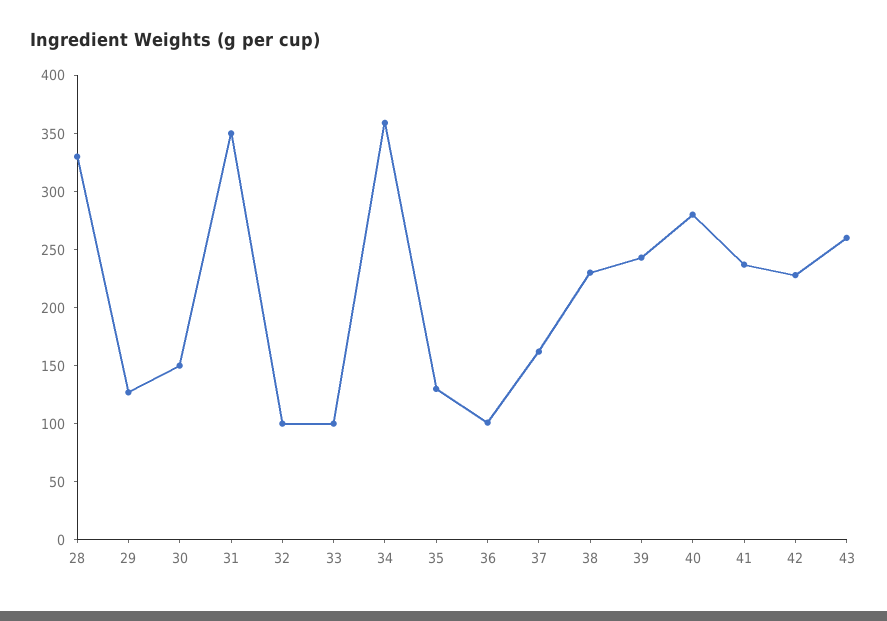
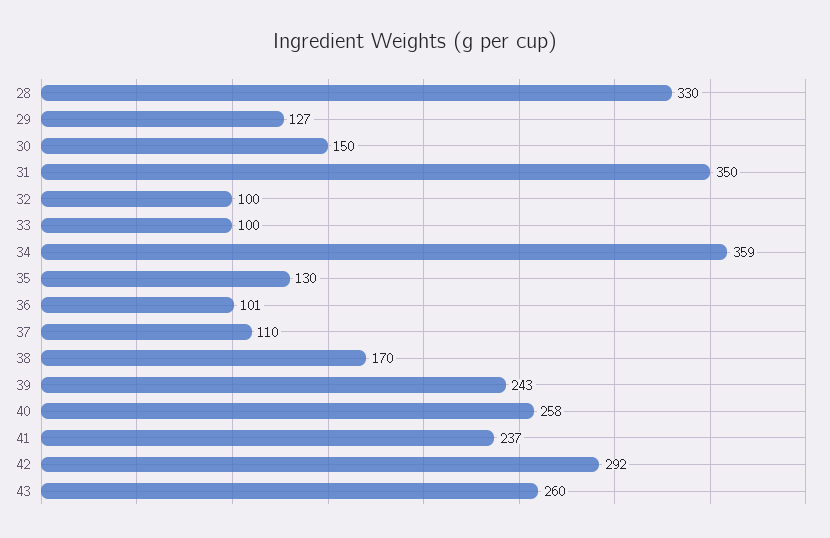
  {
    "28": 330,
    "29": 127,
    "30": 150,
    "31": 350,
    "32": 100,
    "33": 100,
    "34": 359,
    "35": 130,
    "36": 101,
-   "37": 160,
+   "37": 110,
-   "38": 230,
+   "38": 170,
    "39": 243,
-   "40": 280,
+   "40": 258,
    "41": 237,
-   "42": 230,
+   "42": 292,
    "43": 260
  }

